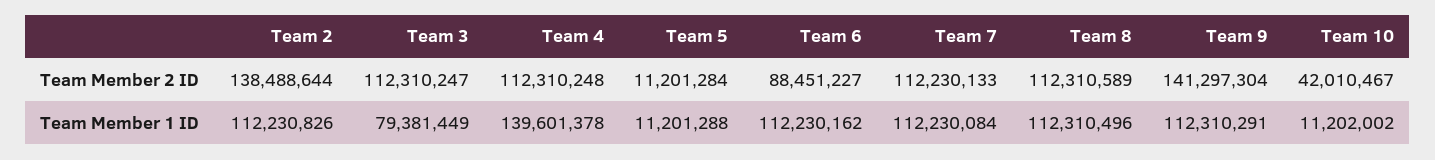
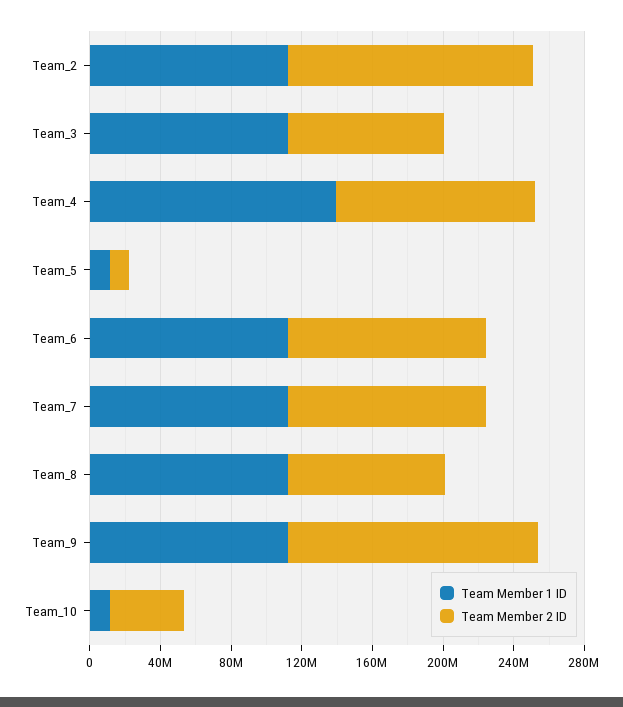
  {
    "Team Member 2 ID": {
      "Team 2": 138488644,
-     "Team 3": 112310247,
+     "Team 3": 90000000,
      "Team 4": 112310248,
      "Team 5": 11201284,
-     "Team 6": 88451227,
+     "Team 6": 110000000,
      "Team 7": 112230133,
-     "Team 8": 112310589,
+     "Team 8": 90000000,
      "Team 9": 141297304,
      "Team 10": 42010467
    },
    "Team Member 1 ID": {
      "Team 2": 112230826,
-     "Team 3": 79381449,
+     "Team 3": 110000000,
      "Team 4": 139601378,
      "Team 5": 11201288,
      "Team 6": 112230162,
      "Team 7": 112230084,
      "Team 8": 112310496,
      "Team 9": 112310291,
      "Team 10": 11202002
    }
  }

